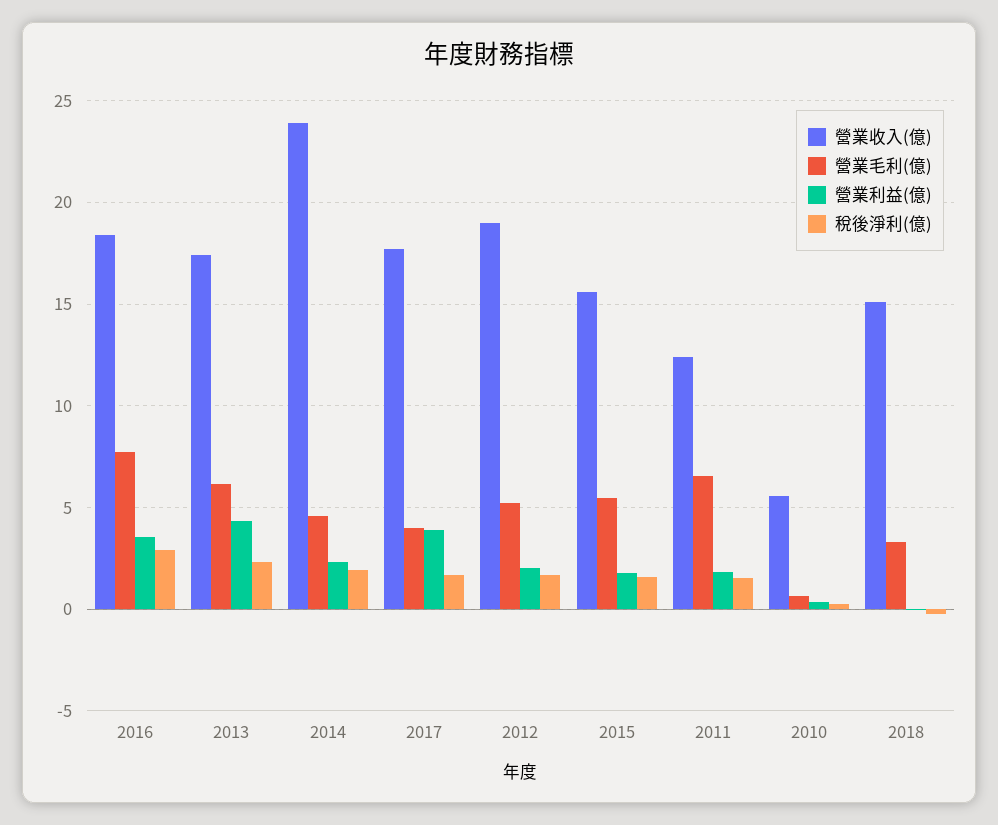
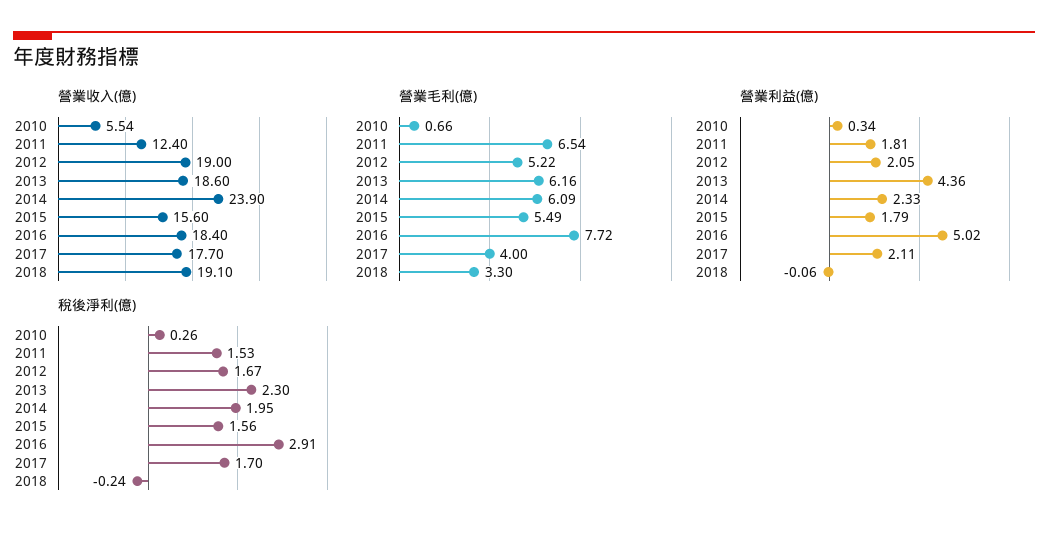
  {
    "營業收入(億)": {
      "2016": 18.4,
-     "2013": 17.5,
+     "2013": 18.6,
      "2014": 23.9,
      "2017": 17.7,
      "2012": 19,
      "2015": 15.6,
      "2011": 12.4,
      "2010": 5.54,
-     "2018": 15
+     "2018": 19.1
    },
    "營業毛利(億)": {
      "2016": 7.72,
      "2013": 6.16,
-     "2014": 4.5,
+     "2014": 6.09,
      "2017": 4,
      "2012": 5.22,
      "2015": 5.49,
      "2011": 6.54,
      "2010": 0.66,
      "2018": 3.3
    },
    "營業利益(億)": {
-     "2016": 3.5,
+     "2016": 5.02,
      "2013": 4.36,
      "2014": 2.33,
-     "2017": 4,
+     "2017": 2.11,
      "2012": 2.05,
      "2015": 1.79,
      "2011": 1.81,
      "2010": 0.34,
      "2018": -0.06
    },
    "稅後淨利(億)": {
      "2016": 2.91,
      "2013": 2.3,
      "2014": 1.95,
      "2017": 1.7,
      "2012": 1.67,
      "2015": 1.56,
      "2011": 1.53,
      "2010": 0.26,
      "2018": -0.24
    }
  }

